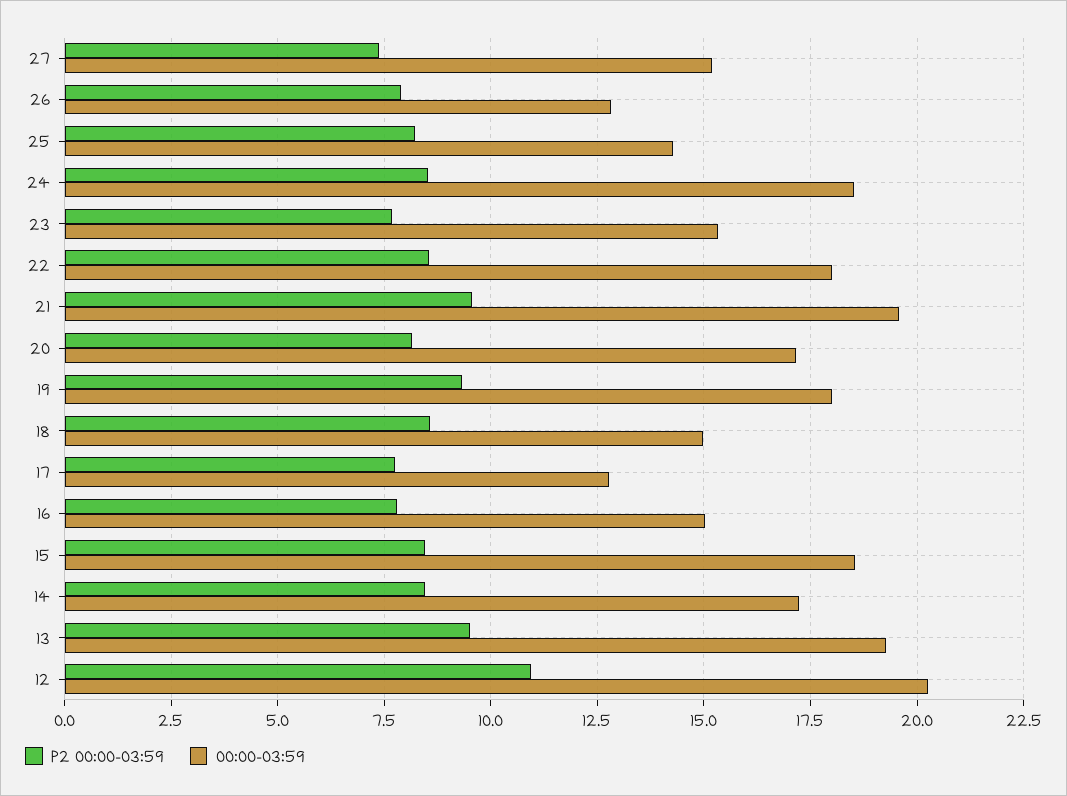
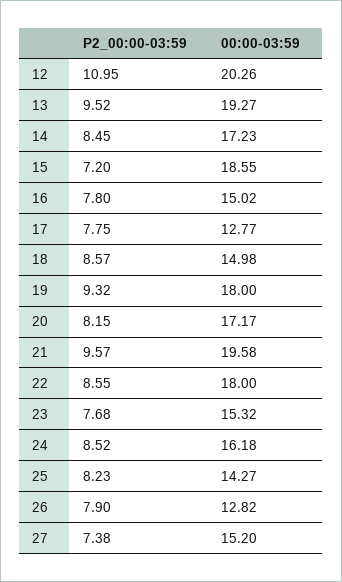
  {
    "P2 00:00-03:59": {
      "27": 7.38,
      "26": 7.9,
      "25": 8.23,
      "24": 8.52,
      "23": 7.68,
      "22": 8.55,
      "21": 9.57,
      "20": 8.15,
      "19": 9.32,
      "18": 8.57,
      "17": 7.75,
      "16": 7.8,
-     "15": 8.5,
+     "15": 7.2,
      "14": 8.45,
      "13": 9.52,
      "12": 10.95
    },
    "00:00-03:59": {
      "27": 15.2,
      "26": 12.82,
      "25": 14.27,
-     "24": 18.5,
+     "24": 16.18,
      "23": 15.32,
      "22": 18,
      "21": 19.58,
      "20": 17.17,
      "19": 18,
      "18": 14.98,
      "17": 12.77,
      "16": 15.02,
      "15": 18.55,
      "14": 17.23,
      "13": 19.27,
      "12": 20.26
    }
  }

